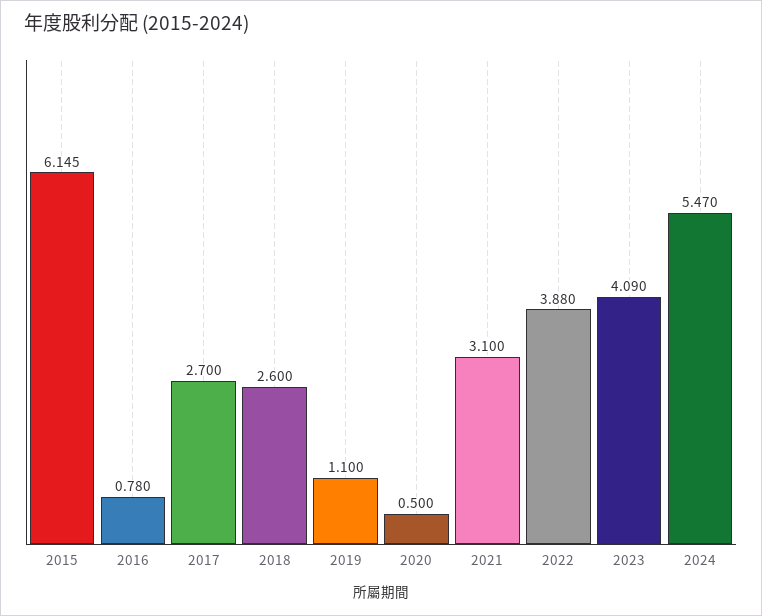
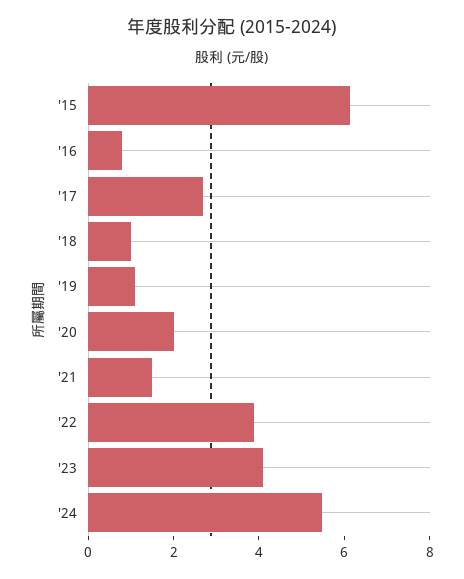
  {
    "2015": 6.145,
    "2016": 0.78,
    "2017": 2.7,
-   "2018": 2.6,
+   "2018": 1,
    "2019": 1.1,
-   "2020": 0.5,
+   "2020": 2,
-   "2021": 3.1,
+   "2021": 1.5,
    "2022": 3.88,
    "2023": 4.09,
    "2024": 5.47
  }

